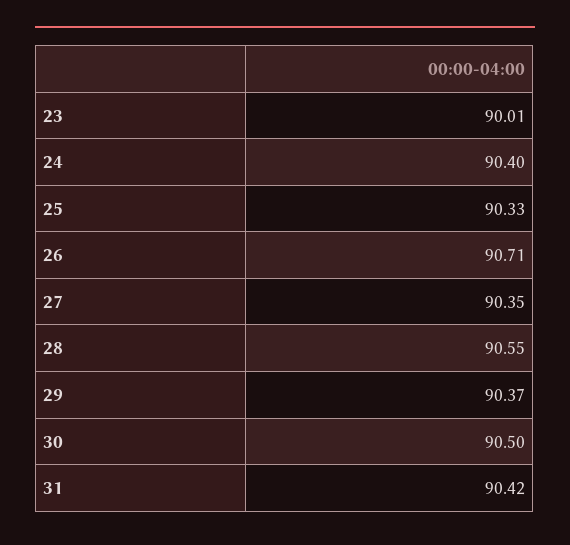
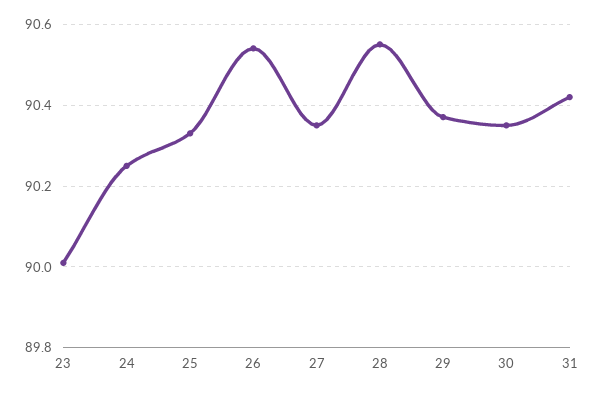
  {
    "23": 90.01,
-   "24": 90.4,
+   "24": 90.25,
    "25": 90.33,
-   "26": 90.71,
+   "26": 90.55,
    "27": 90.35,
    "28": 90.55,
    "29": 90.37,
-   "30": 90.5,
+   "30": 90.35,
    "31": 90.42
  }

